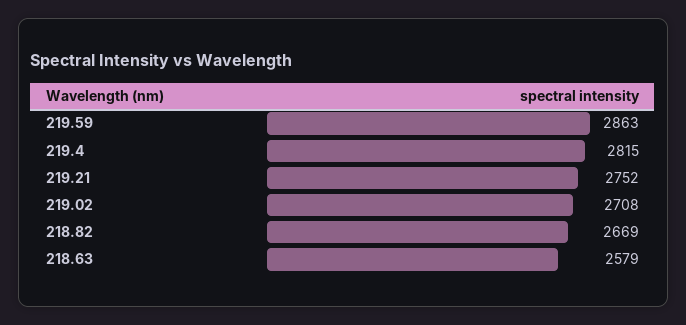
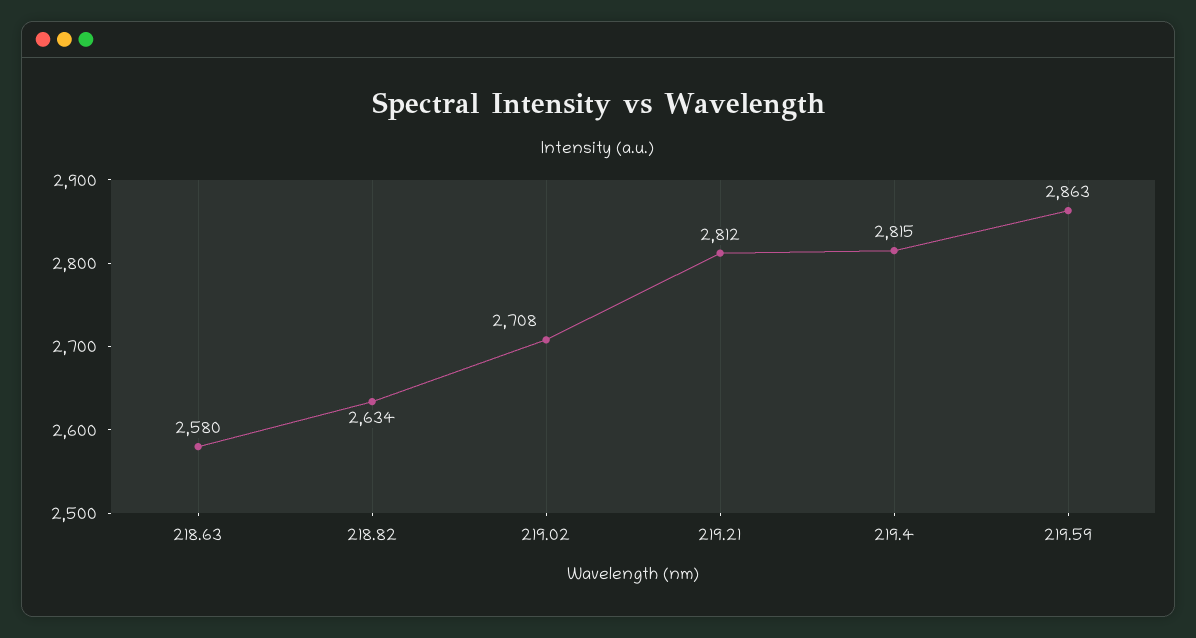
  {
    "219.59": 2863,
    "219.4": 2815,
-   "219.21": 2752,
+   "219.21": 2812,
    "219.02": 2708,
-   "218.82": 2669,
+   "218.82": 2634,
-   "218.63": 2579
+   "218.63": 2580
  }

